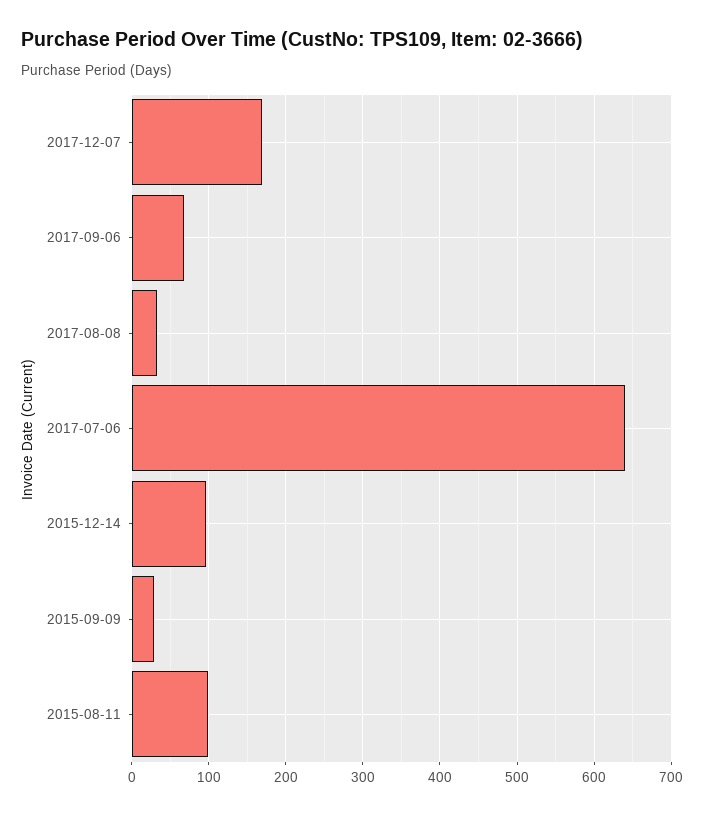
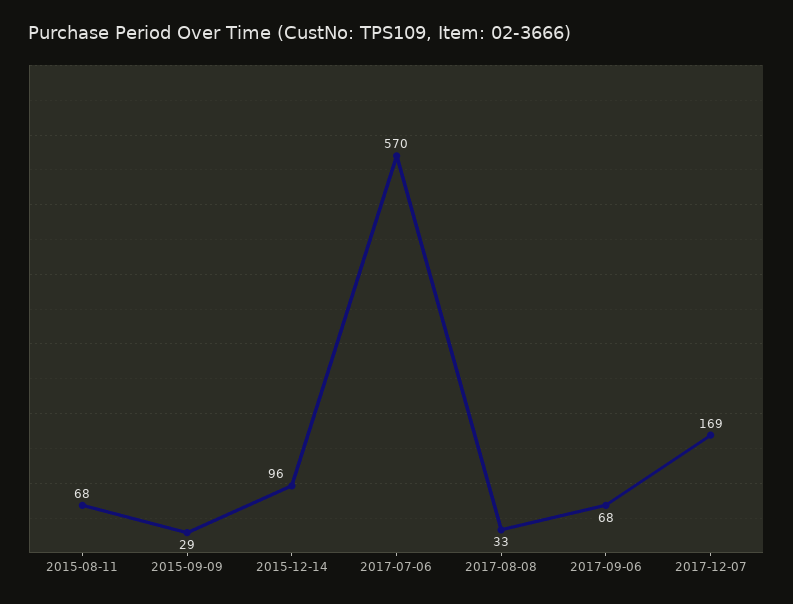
  {
    "2017-12-07": 169,
    "2017-09-06": 68,
    "2017-08-08": 33,
-   "2017-07-06": 640,
+   "2017-07-06": 570,
    "2015-12-14": 96,
    "2015-09-09": 29,
-   "2015-08-11": 100
+   "2015-08-11": 68
  }

